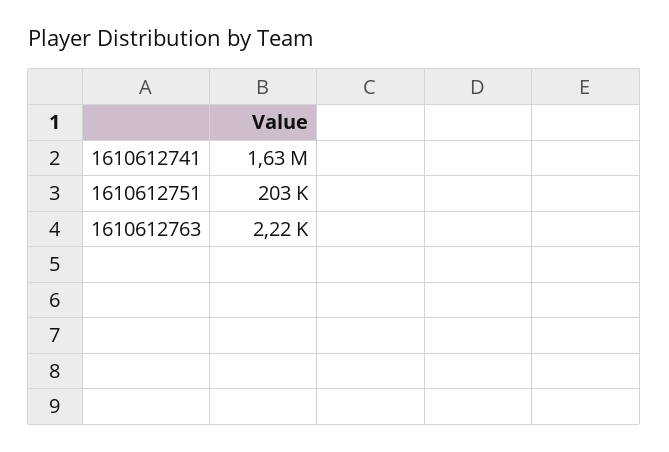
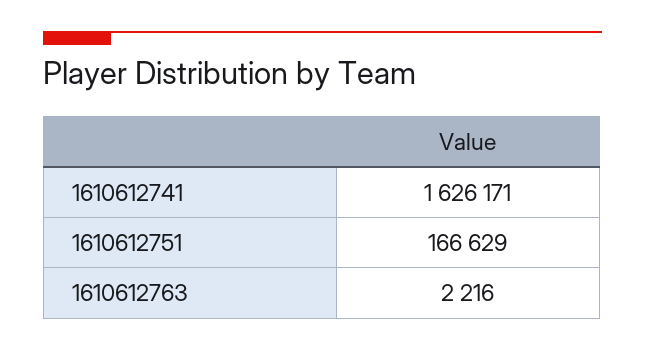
  {
    "1610612741": 1626171,
-   "1610612751": 203000,
+   "1610612751": 166629,
    "1610612763": 2216
  }

